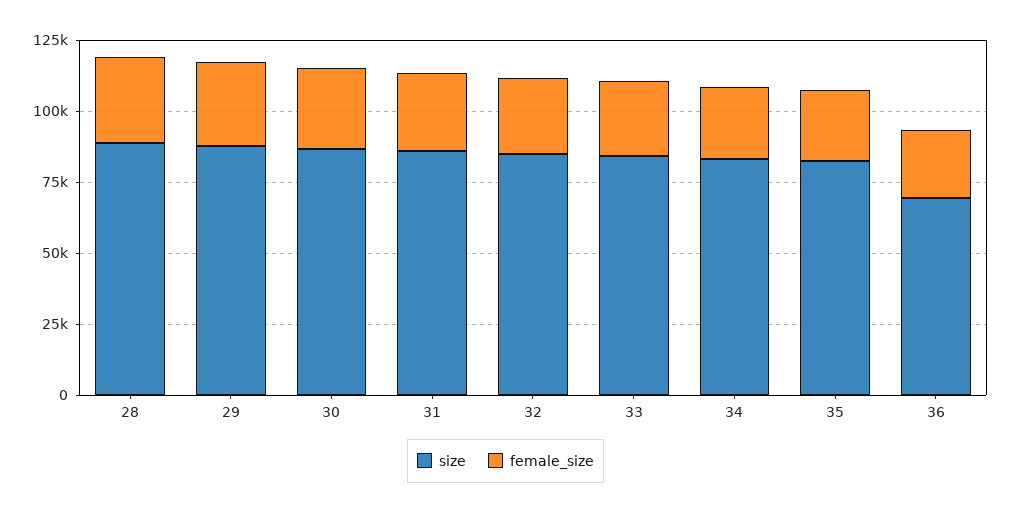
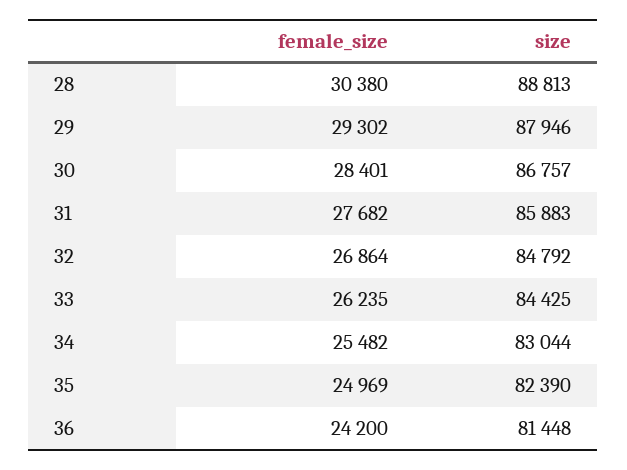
  {
    "size": {
      "28": 88813,
      "29": 87946,
      "30": 86757,
      "31": 85883,
      "32": 84792,
      "33": 84425,
      "34": 83044,
      "35": 82390,
-     "36": 70000
+     "36": 81448
    },
    "female_size": {
      "28": 30380,
      "29": 29302,
      "30": 28401,
      "31": 27682,
      "32": 26864,
      "33": 26235,
      "34": 25482,
      "35": 24969,
      "36": 24200
    }
  }

